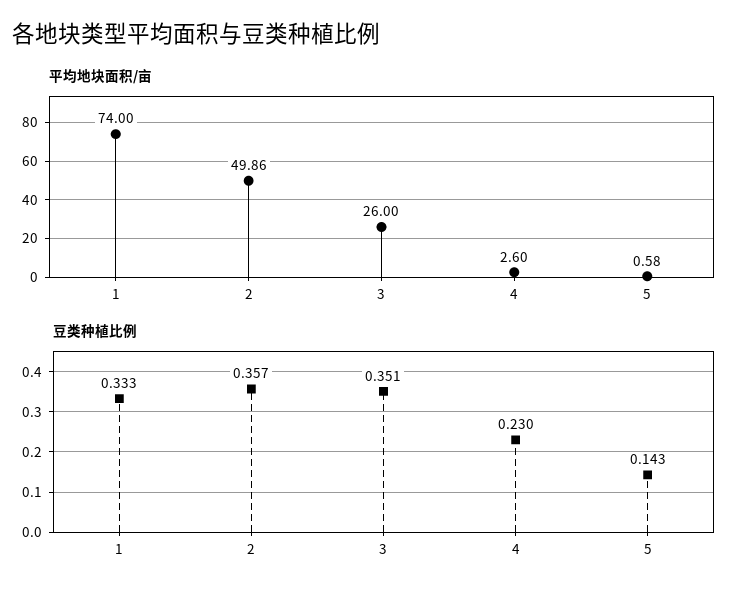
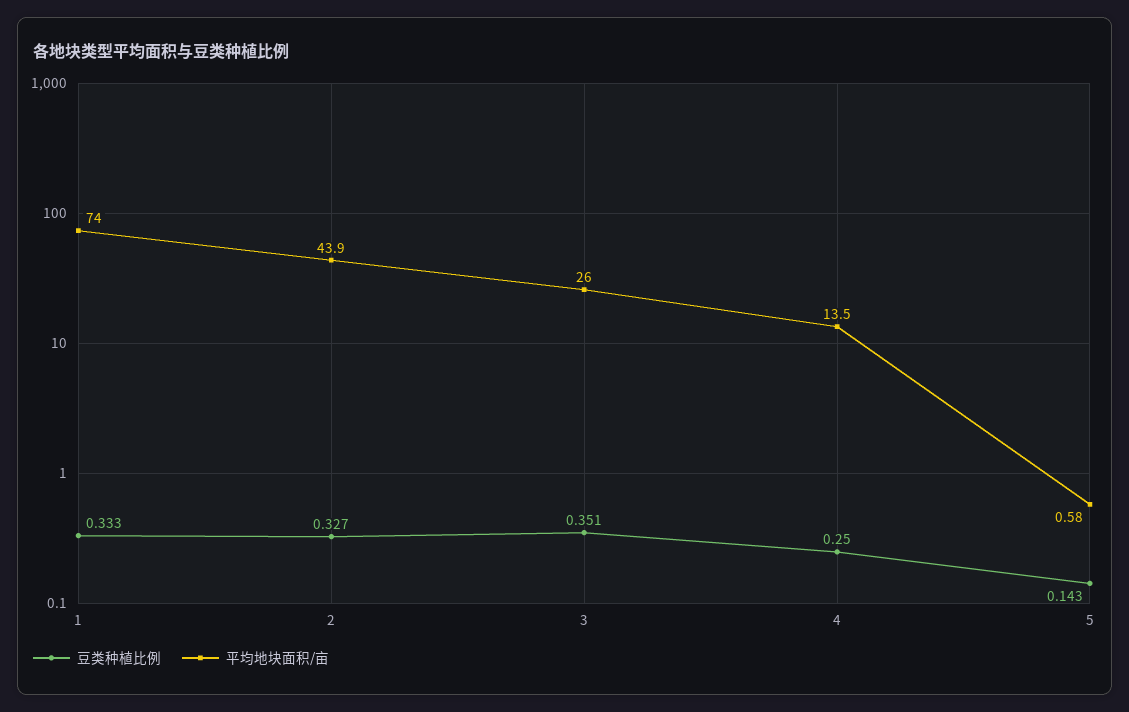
  {
    "平均地块面积/亩": {
      "1": 74,
-     "2": 49.86,
+     "2": 43.9,
      "3": 26,
-     "4": 2.6,
+     "4": 13.5,
      "5": 0.58
    },
    "豆类种植比例": {
      "1": 0.333,
-     "2": 0.357,
+     "2": 0.327,
      "3": 0.351,
-     "4": 0.23,
+     "4": 0.25,
      "5": 0.143
    }
  }

